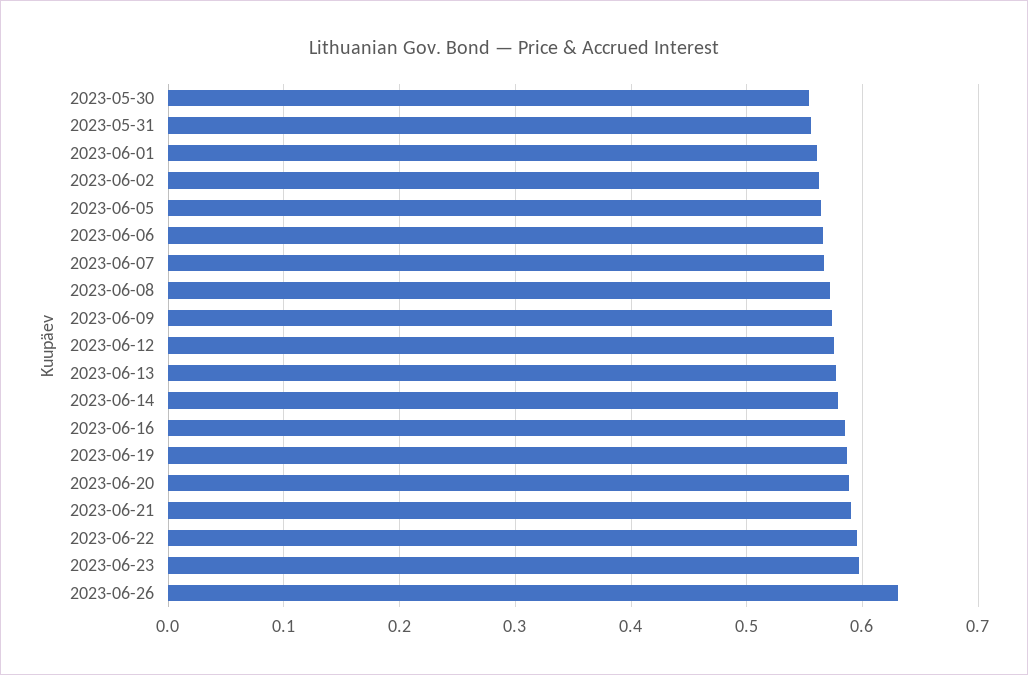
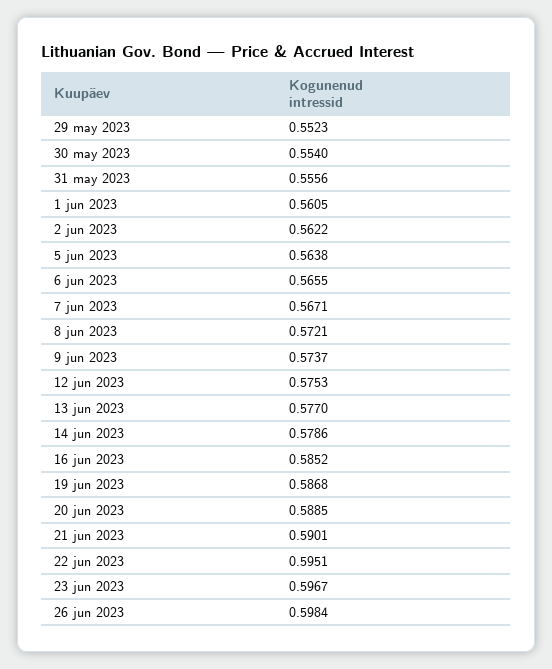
  {
    "2023-05-30": 0.554,
    "2023-05-31": 0.5556,
    "2023-06-01": 0.5605,
    "2023-06-02": 0.5622,
    "2023-06-05": 0.5638,
    "2023-06-06": 0.5655,
    "2023-06-07": 0.5671,
    "2023-06-08": 0.5721,
    "2023-06-09": 0.5737,
    "2023-06-12": 0.5753,
    "2023-06-13": 0.577,
    "2023-06-14": 0.5786,
    "2023-06-16": 0.5852,
    "2023-06-19": 0.5868,
    "2023-06-20": 0.5885,
    "2023-06-21": 0.5901,
    "2023-06-22": 0.5951,
    "2023-06-23": 0.5967,
-   "2023-06-26": 0.63
+   "2023-06-26": 0.5984,
+   "29 may 2023": 0.5523
  }

